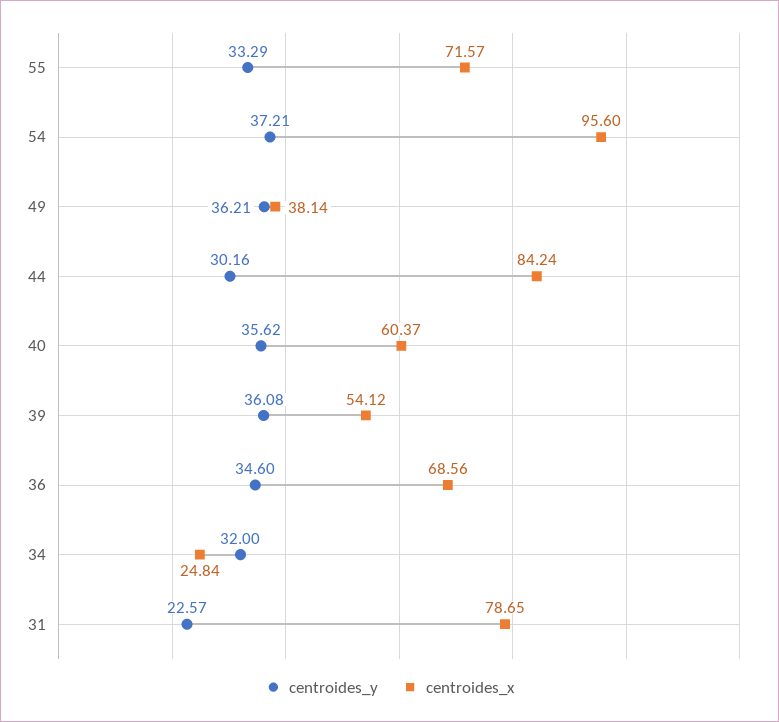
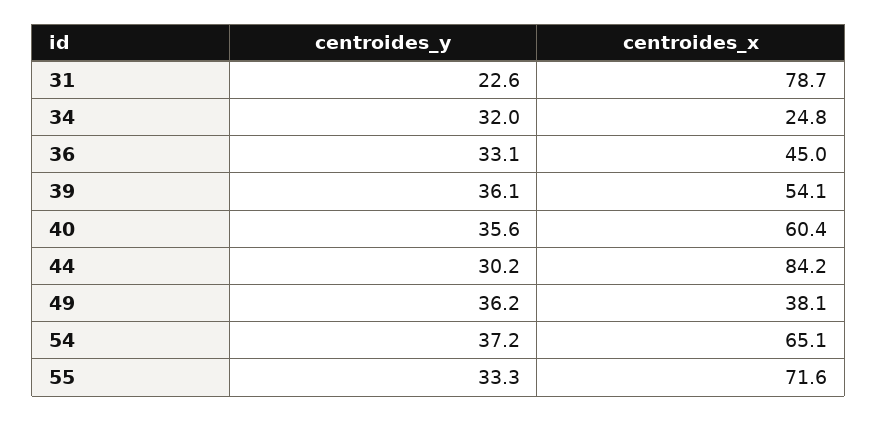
  {
    "centroides_y": {
      "55": 33.29,
      "54": 37.21,
      "49": 36.21,
      "44": 30.16,
      "40": 35.62,
      "39": 36.08,
-     "36": 34.6,
+     "36": 33.1,
      "34": 32,
      "31": 22.57
    },
    "centroides_x": {
      "55": 71.57,
-     "54": 95.6,
+     "54": 65.1,
      "49": 38.14,
      "44": 84.24,
      "40": 60.37,
      "39": 54.12,
-     "36": 68.56,
+     "36": 45,
      "34": 24.84,
      "31": 78.65
    }
  }

